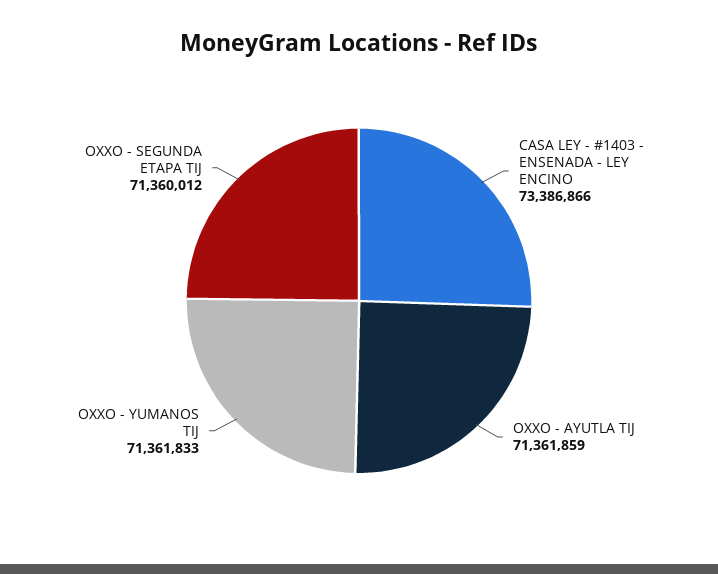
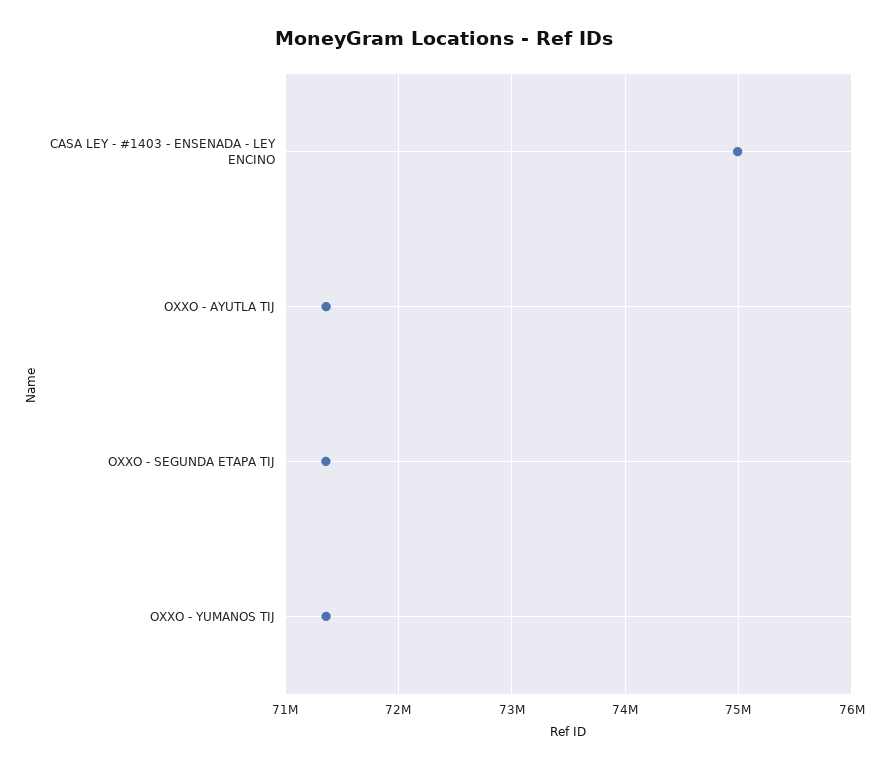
  {
-   "CASA LEY - #1403 - ENSENADA - LEY ENCINO": 73386866,
+   "CASA LEY - #1403 - ENSENADA - LEY ENCINO": 75000000,
    "OXXO - AYUTLA TIJ": 71361859,
    "OXXO - YUMANOS TIJ": 71361833,
    "OXXO - SEGUNDA ETAPA TIJ": 71360012
  }

